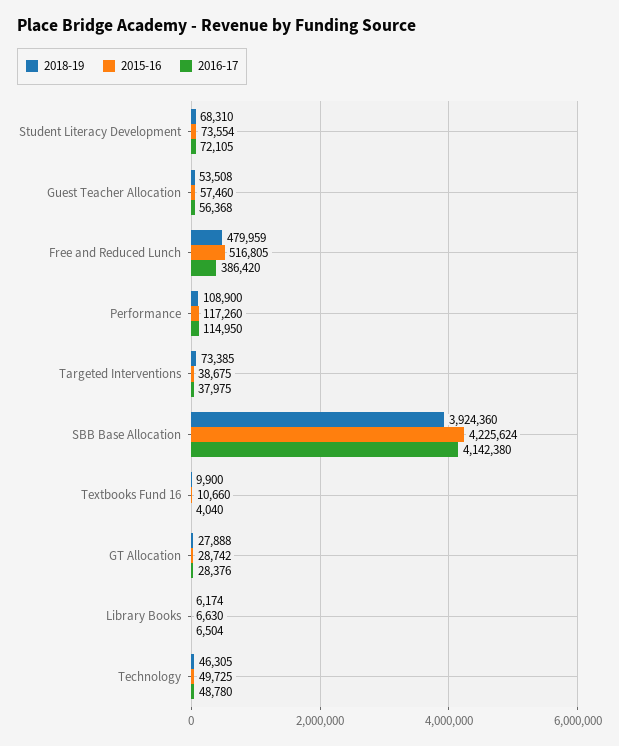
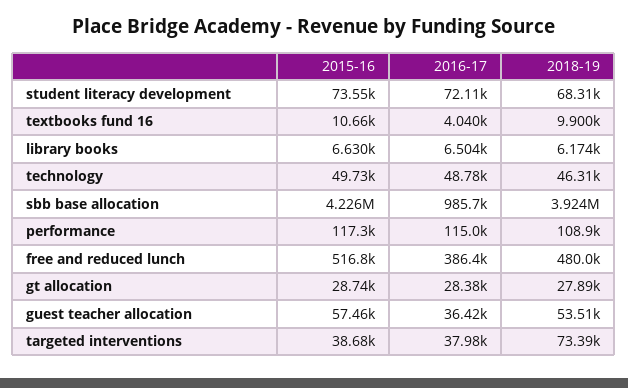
  {
    "2018-19": {
      "Student Literacy Development": 68310,
      "Guest Teacher Allocation": 53508,
      "Free and Reduced Lunch": 479959,
      "Performance": 108900,
      "Targeted Interventions": 73385,
      "SBB Base Allocation": 3924360,
      "Textbooks Fund 16": 9900,
      "GT Allocation": 27888,
      "Library Books": 6174,
      "Technology": 46305
    },
    "2015-16": {
      "Student Literacy Development": 73554,
      "Guest Teacher Allocation": 57460,
      "Free and Reduced Lunch": 516805,
      "Performance": 117260,
      "Targeted Interventions": 38675,
      "SBB Base Allocation": 4225624,
      "Textbooks Fund 16": 10660,
      "GT Allocation": 28742,
      "Library Books": 6630,
      "Technology": 49725
    },
    "2016-17": {
      "Student Literacy Development": 72105,
-     "Guest Teacher Allocation": 56368,
+     "Guest Teacher Allocation": 36420,
      "Free and Reduced Lunch": 386420,
      "Performance": 114950,
      "Targeted Interventions": 37975,
-     "SBB Base Allocation": 4142380,
+     "SBB Base Allocation": 985700,
      "Textbooks Fund 16": 4040,
      "GT Allocation": 28376,
      "Library Books": 6504,
      "Technology": 48780
    }
  }

